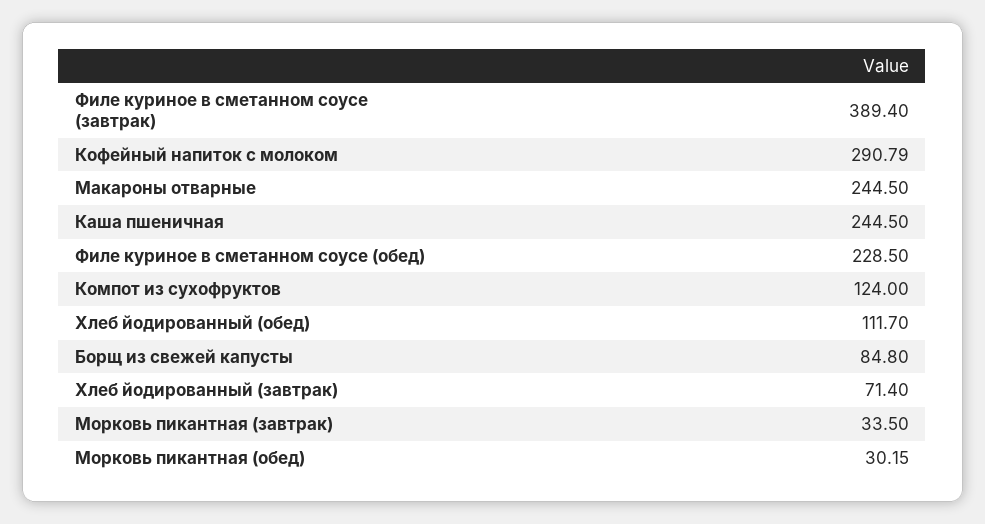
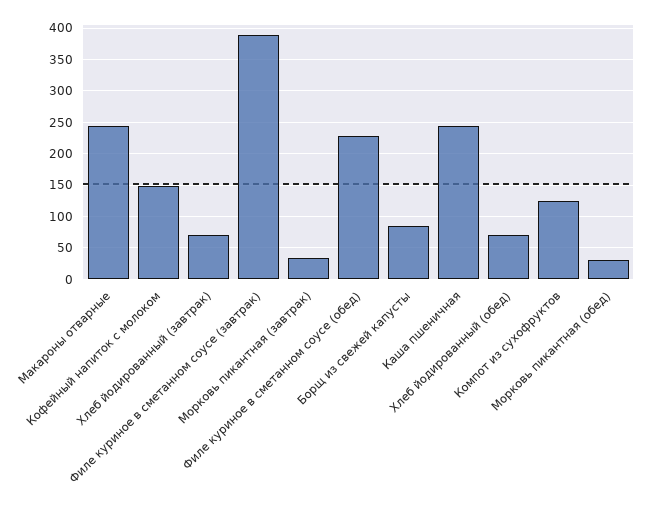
  {
    "Филе куриное в сметанном соусе (завтрак)": 389.4,
-   "Кофейный напиток с молоком": 290.79,
+   "Кофейный напиток с молоком": 150,
    "Макароны отварные": 244.5,
    "Каша пшеничная": 244.5,
    "Филе куриное в сметанном соусе (обед)": 228.5,
    "Компот из сухофруктов": 124,
-   "Хлеб йодированный (обед)": 111.7,
+   "Хлеб йодированный (обед)": 70,
    "Борщ из свежей капусты": 84.8,
    "Хлеб йодированный (завтрак)": 71.4,
    "Морковь пикантная (завтрак)": 33.5,
    "Морковь пикантная (обед)": 30.15
  }

